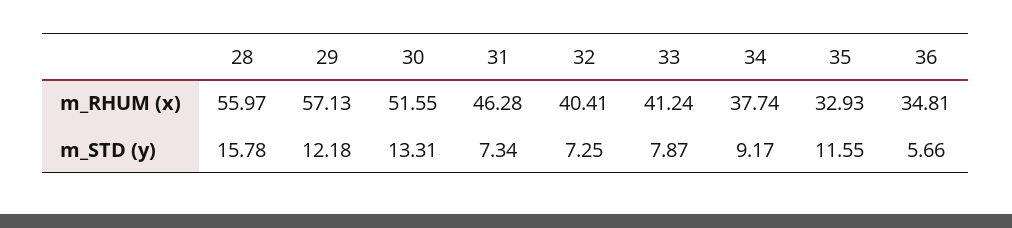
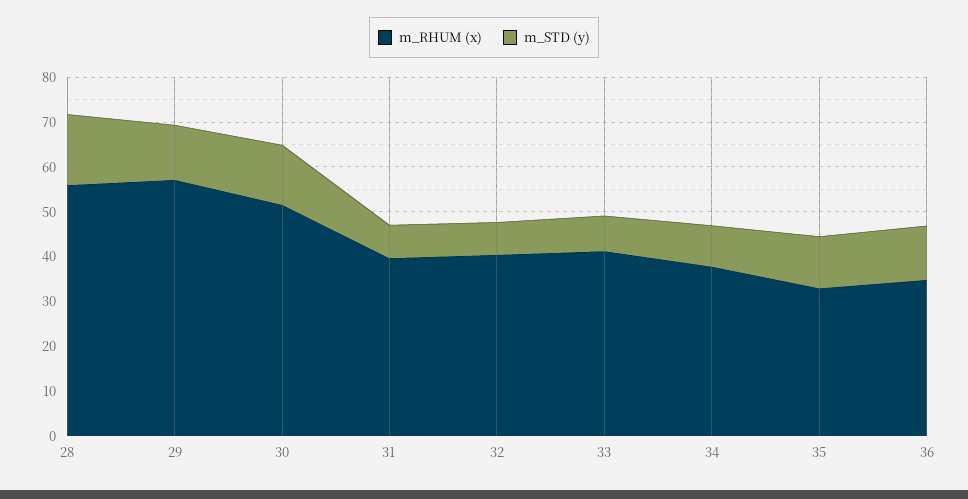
  {
    "m_RHUM (x)": {
      "28": 55.97,
      "29": 57.13,
      "30": 51.55,
-     "31": 46.28,
+     "31": 40,
      "32": 40.41,
      "33": 41.24,
      "34": 37.74,
      "35": 32.93,
      "36": 34.81
    },
    "m_STD (y)": {
      "28": 15.78,
      "29": 12.18,
      "30": 13.31,
      "31": 7.34,
      "32": 7.25,
      "33": 7.87,
      "34": 9.17,
      "35": 11.55,
-     "36": 5.66
+     "36": 12
    }
  }

